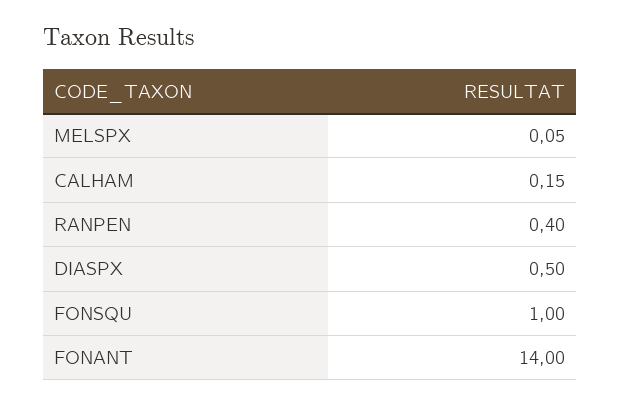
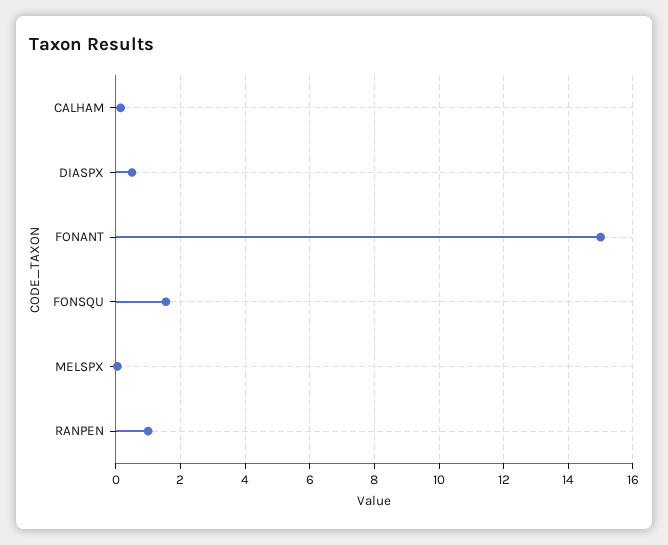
  {
    "MELSPX": 0.05,
    "CALHAM": 0.15,
-   "RANPEN": 0.4,
+   "RANPEN": 1,
    "DIASPX": 0.5,
-   "FONSQU": 1,
+   "FONSQU": 1.6,
-   "FONANT": 14
+   "FONANT": 15
  }

